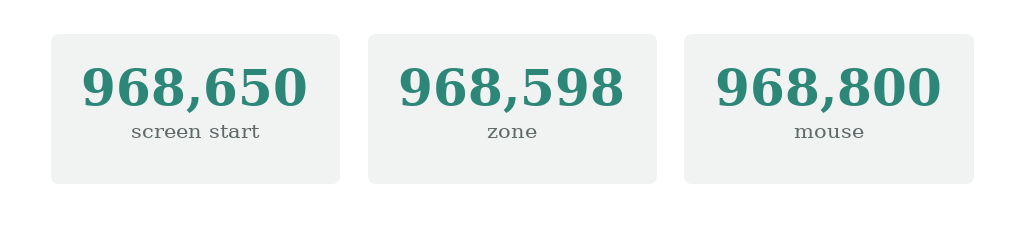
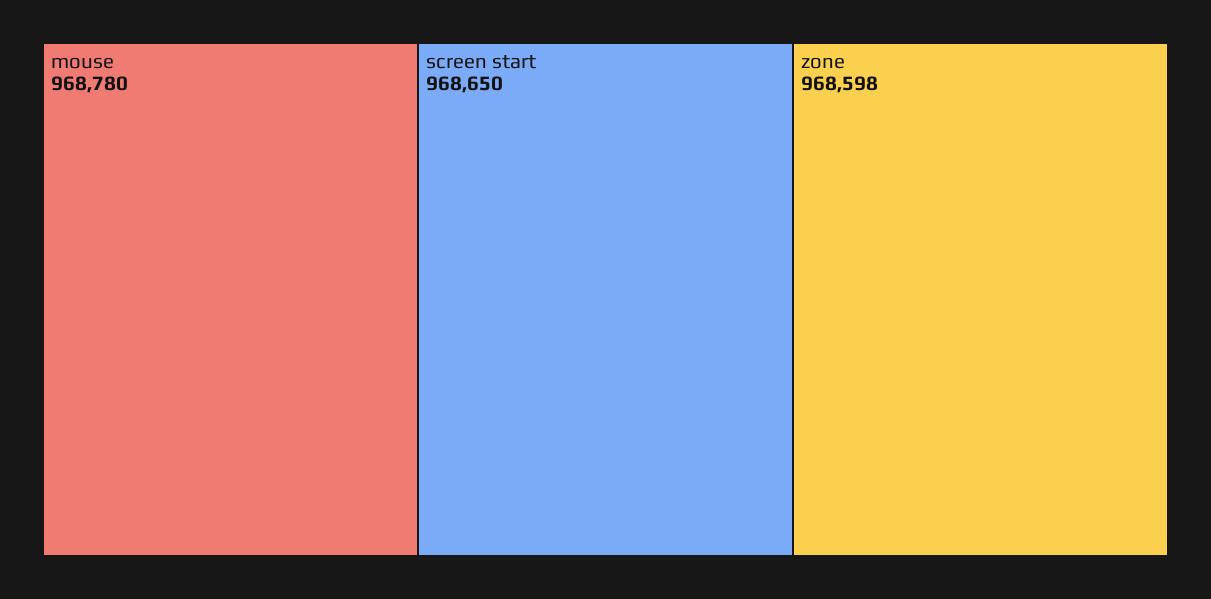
  {
    "screen start": 968650,
    "zone": 968598,
-   "mouse": 968800
+   "mouse": 968780
  }

